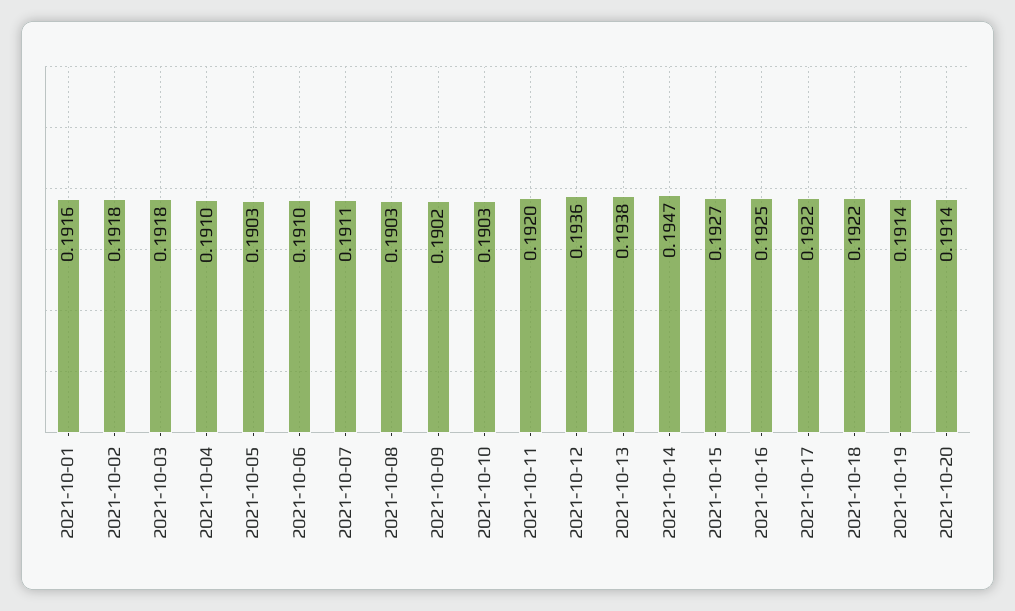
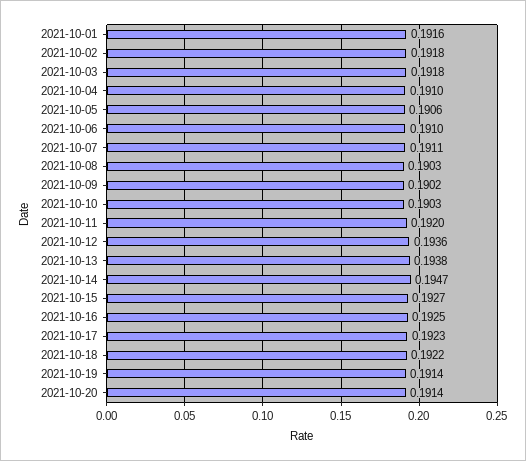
  {
    "2021-10-01": 0.1916,
    "2021-10-02": 0.1918,
    "2021-10-03": 0.1918,
    "2021-10-04": 0.191,
-   "2021-10-05": 0.1903,
+   "2021-10-05": 0.1906,
    "2021-10-06": 0.191,
    "2021-10-07": 0.1911,
    "2021-10-08": 0.1903,
    "2021-10-09": 0.1902,
    "2021-10-10": 0.1903,
    "2021-10-11": 0.192,
    "2021-10-12": 0.1936,
    "2021-10-13": 0.1938,
    "2021-10-14": 0.1947,
    "2021-10-15": 0.1927,
    "2021-10-16": 0.1925,
-   "2021-10-17": 0.1922,
+   "2021-10-17": 0.1923,
    "2021-10-18": 0.1922,
    "2021-10-19": 0.1914,
    "2021-10-20": 0.1914
  }

